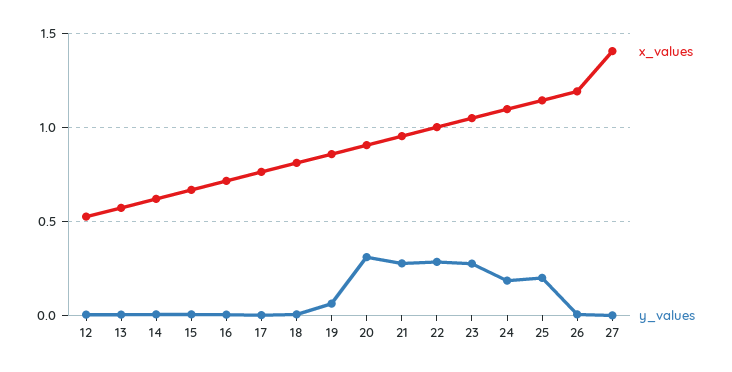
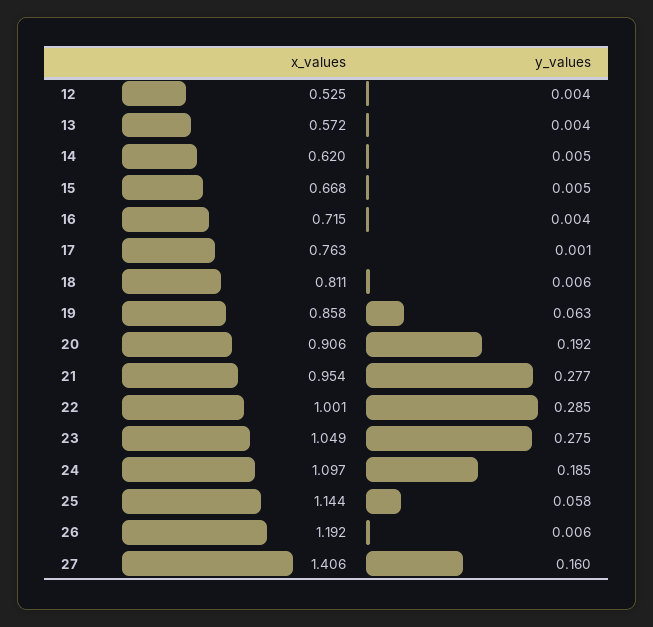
  {
    "x_values": {
      "12": 0.525,
      "13": 0.572,
      "14": 0.62,
      "15": 0.668,
      "16": 0.715,
      "17": 0.763,
      "18": 0.811,
      "19": 0.858,
      "20": 0.906,
      "21": 0.954,
      "22": 1.001,
      "23": 1.049,
      "24": 1.097,
      "25": 1.144,
      "26": 1.192,
      "27": 1.406
    },
    "y_values": {
      "12": 0.004,
      "13": 0.004,
      "14": 0.005,
      "15": 0.005,
      "16": 0.004,
      "17": 0.001,
      "18": 0.006,
      "19": 0.063,
-     "20": 0.3,
+     "20": 0.192,
      "21": 0.277,
      "22": 0.285,
      "23": 0.275,
      "24": 0.185,
-     "25": 0.2,
+     "25": 0.058,
      "26": 0.006,
-     "27": 0
+     "27": 0.16
    }
  }

